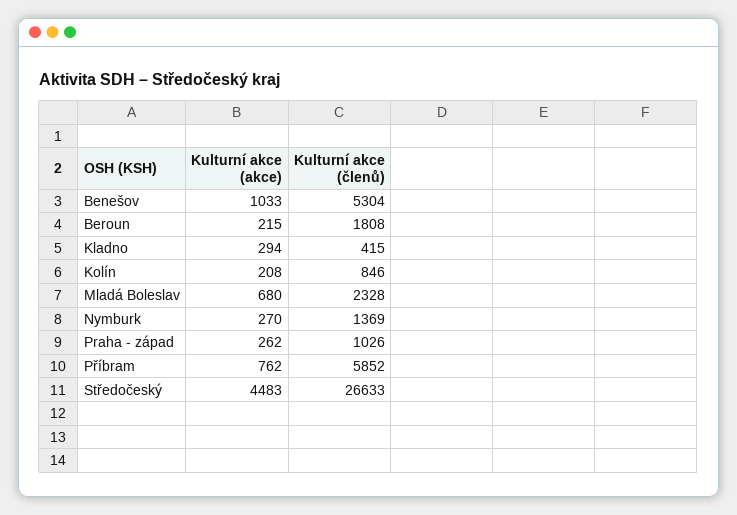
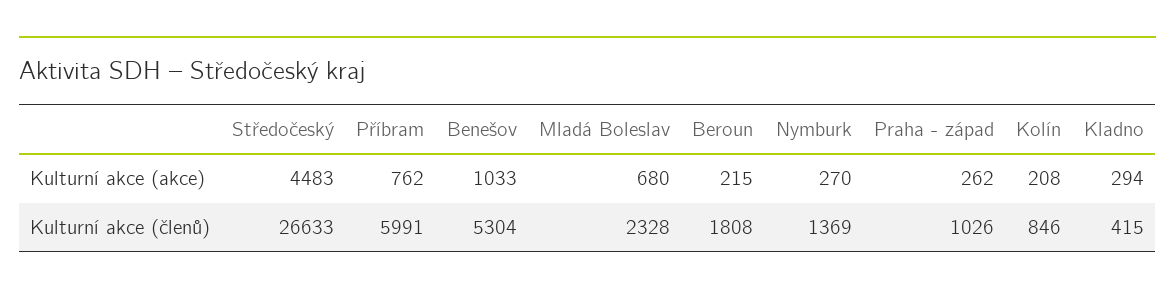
  {
    "Kulturní akce (akce)": {
      "Benešov": 1033,
      "Beroun": 215,
      "Kladno": 294,
      "Kolín": 208,
      "Mladá Boleslav": 680,
      "Nymburk": 270,
      "Praha - západ": 262,
      "Příbram": 762,
      "Středočeský": 4483
    },
    "Kulturní akce (členů)": {
      "Benešov": 5304,
      "Beroun": 1808,
      "Kladno": 415,
      "Kolín": 846,
      "Mladá Boleslav": 2328,
      "Nymburk": 1369,
      "Praha - západ": 1026,
-     "Příbram": 5852,
+     "Příbram": 5991,
      "Středočeský": 26633
    }
  }

